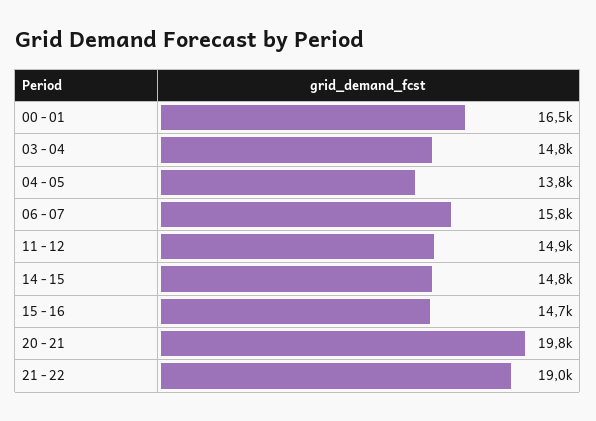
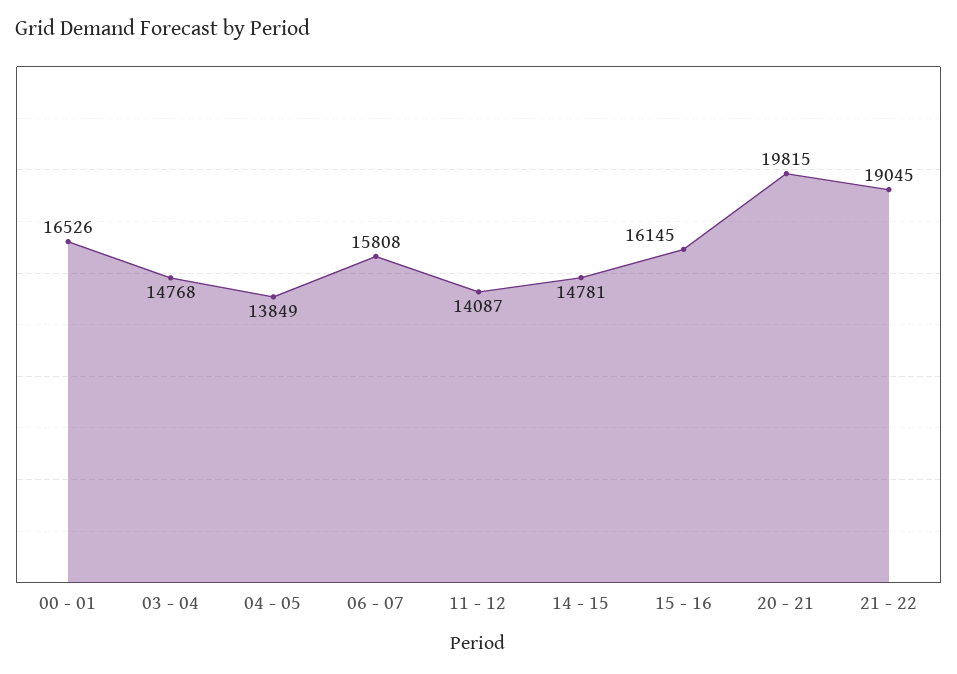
  {
    "00 - 01": 16526,
    "03 - 04": 14768,
    "04 - 05": 13849,
    "06 - 07": 15808,
-   "11 - 12": 14900,
+   "11 - 12": 14087,
    "14 - 15": 14781,
-   "15 - 16": 14700,
+   "15 - 16": 16145,
    "20 - 21": 19815,
    "21 - 22": 19045
  }

